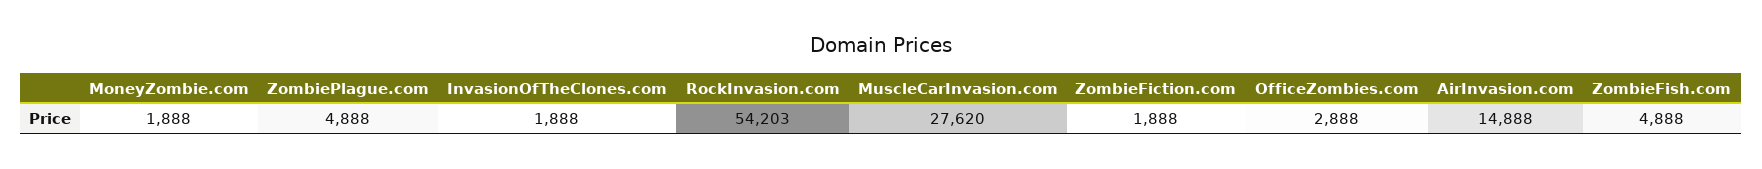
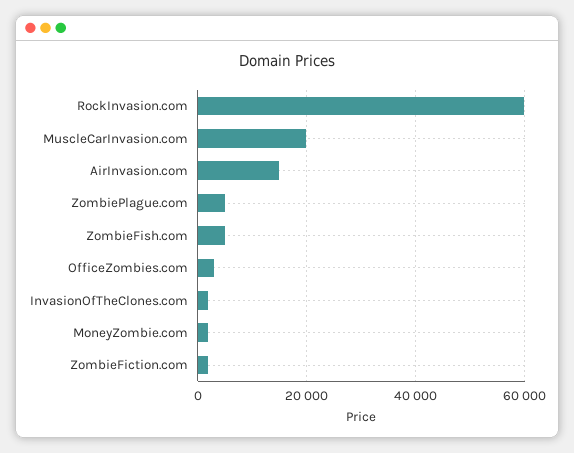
  {
    "MoneyZombie.com": 1888,
    "ZombiePlague.com": 4888,
    "InvasionOfTheClones.com": 1888,
-   "RockInvasion.com": 54203,
+   "RockInvasion.com": 60000,
-   "MuscleCarInvasion.com": 27620,
+   "MuscleCarInvasion.com": 20000,
    "ZombieFiction.com": 1888,
    "OfficeZombies.com": 2888,
    "AirInvasion.com": 14888,
    "ZombieFish.com": 4888
  }

